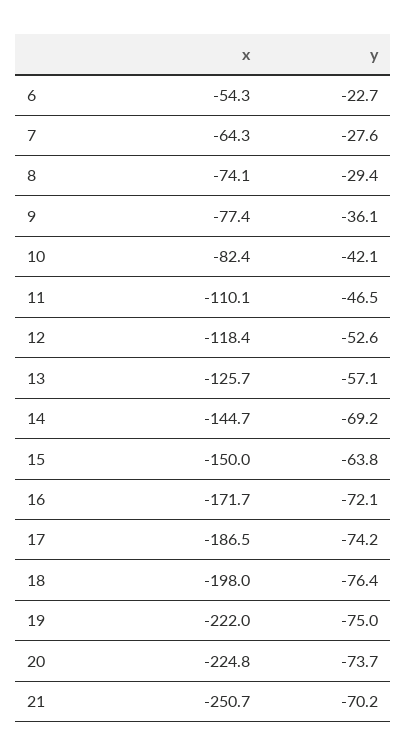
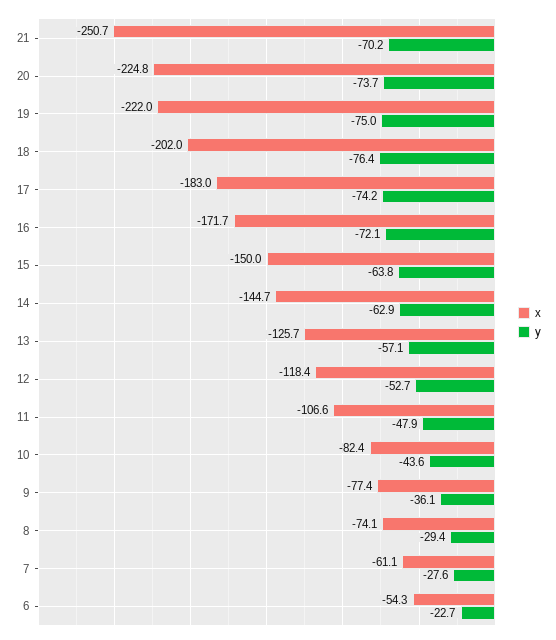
  {
    "x": {
      "6": -54.3,
-     "7": -64.3,
+     "7": -61.1,
      "8": -74.1,
      "9": -77.4,
      "10": -82.4,
-     "11": -110.1,
+     "11": -106.6,
      "12": -118.4,
      "13": -125.7,
      "14": -144.7,
      "15": -150,
      "16": -171.7,
-     "17": -186.5,
+     "17": -183,
-     "18": -198,
+     "18": -202,
      "19": -222,
      "20": -224.8,
      "21": -250.7
    },
    "y": {
      "6": -22.7,
      "7": -27.6,
      "8": -29.4,
      "9": -36.1,
-     "10": -42.1,
+     "10": -43.6,
-     "11": -46.5,
+     "11": -47.9,
-     "12": -52.6,
+     "12": -52.7,
      "13": -57.1,
-     "14": -69.2,
+     "14": -62.9,
      "15": -63.8,
      "16": -72.1,
      "17": -74.2,
      "18": -76.4,
      "19": -75,
      "20": -73.7,
      "21": -70.2
    }
  }

